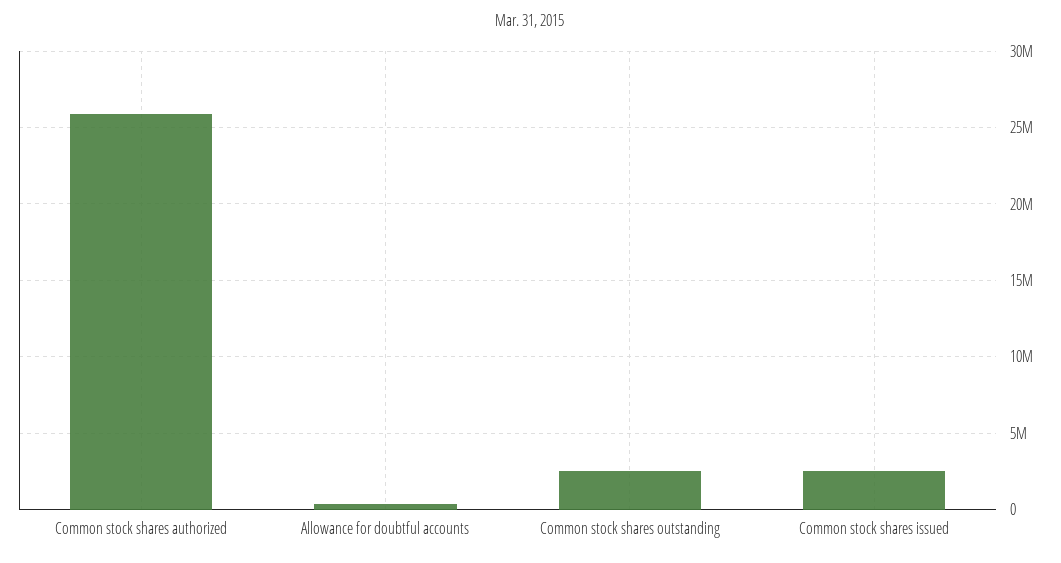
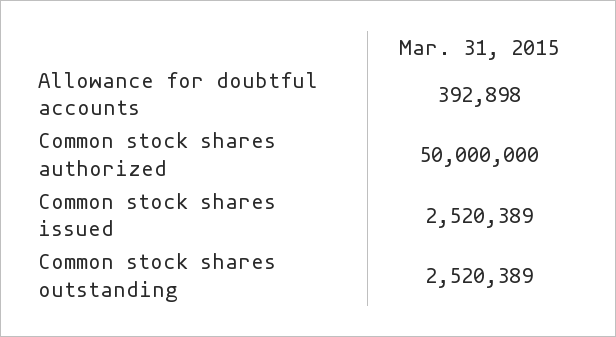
  {
-   "Common stock shares authorized": 26000000,
+   "Common stock shares authorized": 50000000,
    "Allowance for doubtful accounts": 392898,
    "Common stock shares outstanding": 2520389,
    "Common stock shares issued": 2520389
  }

